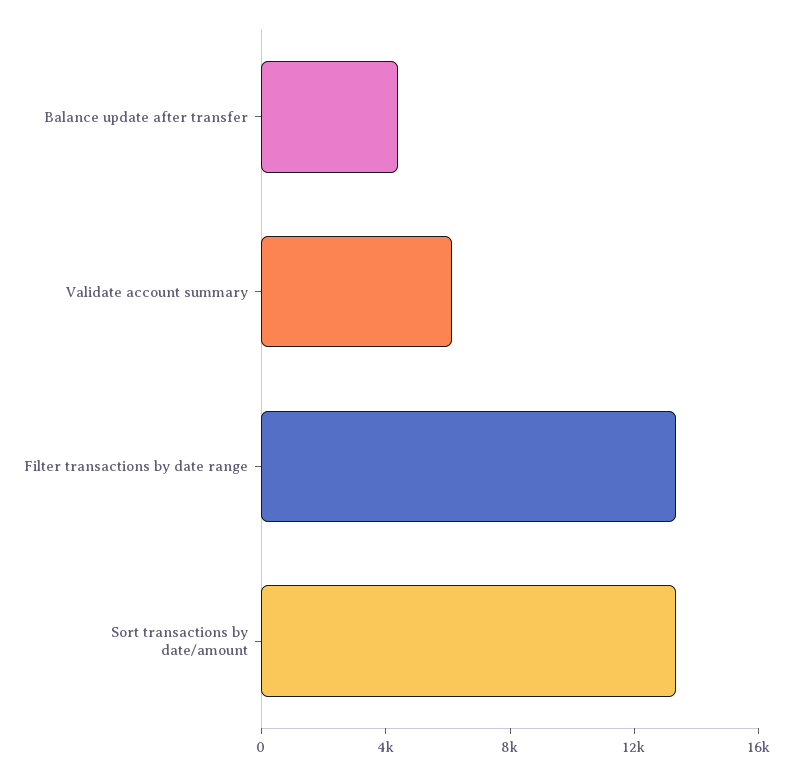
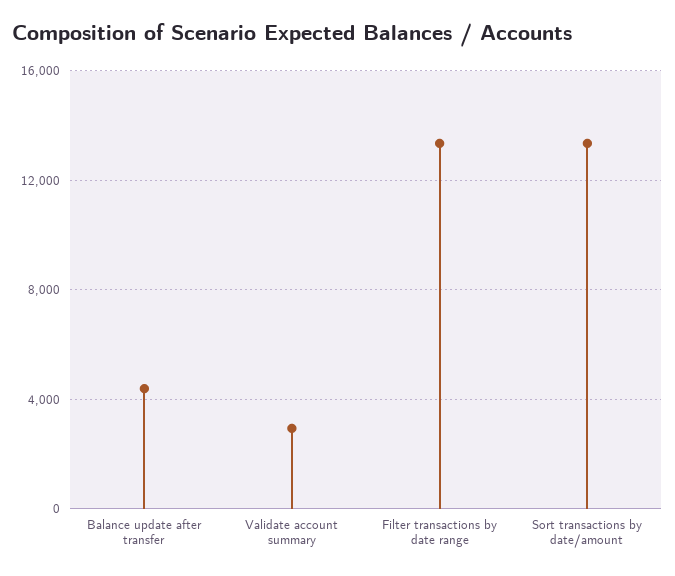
  {
    "Balance update after transfer": 4500,
-   "Validate account summary": 6000,
+   "Validate account summary": 3000,
    "Filter transactions by date range": 13500,
    "Sort transactions by date/amount": 13500
  }

